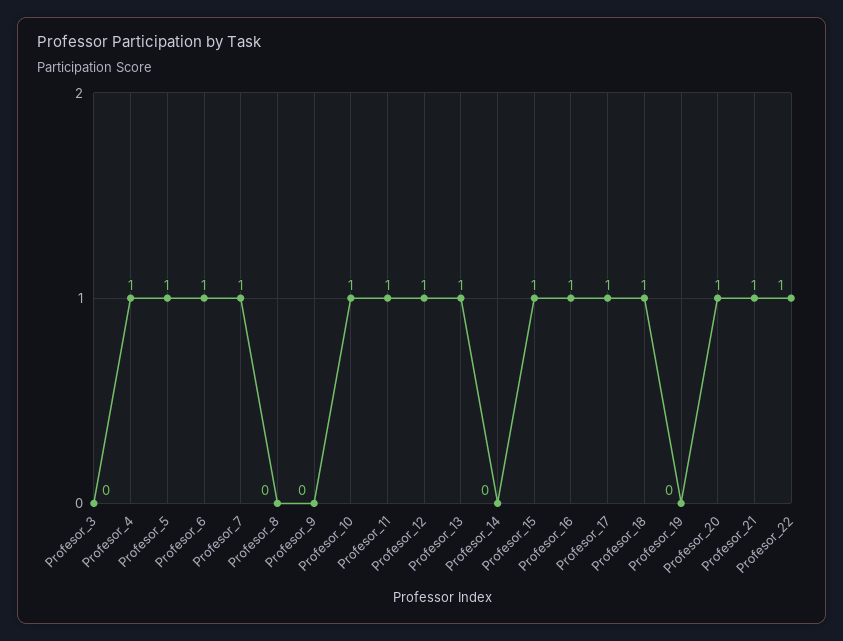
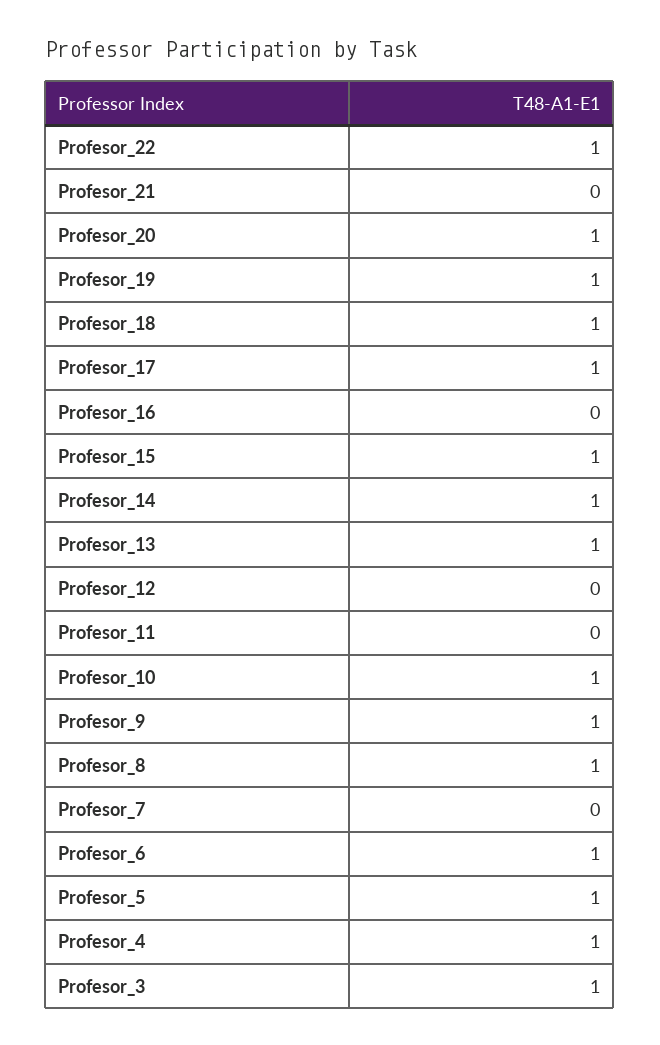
  {
-   "Profesor_3": 0,
+   "Profesor_3": 1,
    "Profesor_4": 1,
    "Profesor_5": 1,
    "Profesor_6": 1,
-   "Profesor_7": 1,
+   "Profesor_7": 0,
-   "Profesor_8": 0,
+   "Profesor_8": 1,
-   "Profesor_9": 0,
+   "Profesor_9": 1,
    "Profesor_10": 1,
-   "Profesor_11": 1,
+   "Profesor_11": 0,
-   "Profesor_12": 1,
+   "Profesor_12": 0,
    "Profesor_13": 1,
-   "Profesor_14": 0,
+   "Profesor_14": 1,
    "Profesor_15": 1,
-   "Profesor_16": 1,
+   "Profesor_16": 0,
    "Profesor_17": 1,
    "Profesor_18": 1,
-   "Profesor_19": 0,
+   "Profesor_19": 1,
    "Profesor_20": 1,
-   "Profesor_21": 1,
+   "Profesor_21": 0,
    "Profesor_22": 1
  }

